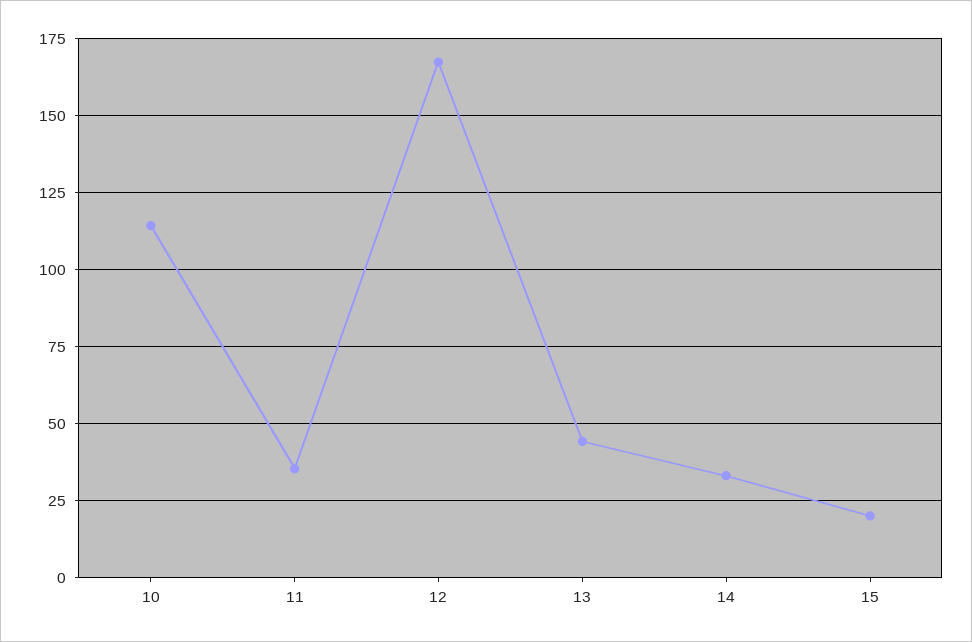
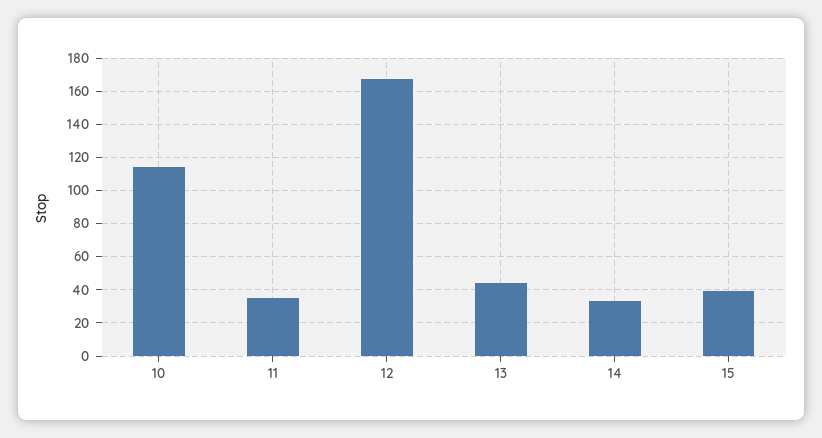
  {
    "10": 115,
    "11": 35,
    "12": 167.5,
    "13": 45,
    "14": 32.5,
-   "15": 20
+   "15": 40
  }

